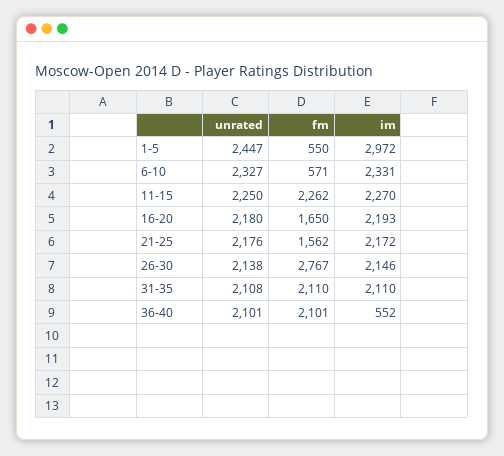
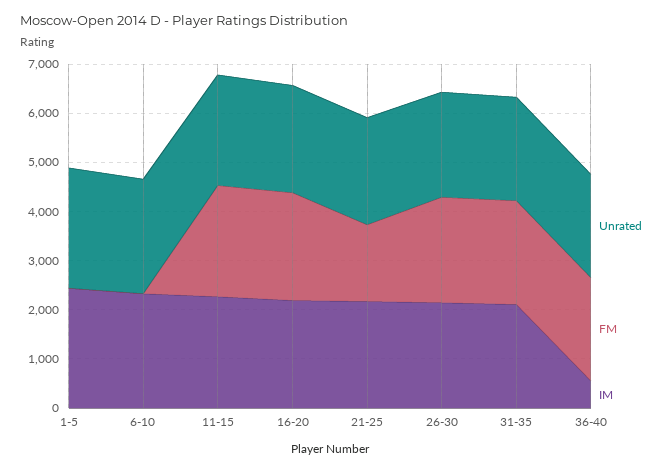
  {
    "unrated": {
      "1-5": 2447,
      "6-10": 2327,
      "11-15": 2250,
      "16-20": 2180,
      "21-25": 2176,
      "26-30": 2138,
      "31-35": 2108,
      "36-40": 2101
    },
    "fm": {
-     "1-5": 550,
+     "1-5": 0,
-     "6-10": 571,
+     "6-10": 0,
      "11-15": 2262,
-     "16-20": 1650,
+     "16-20": 2200,
      "21-25": 1562,
-     "26-30": 2767,
+     "26-30": 2200,
      "31-35": 2110,
      "36-40": 2101
    },
    "im": {
-     "1-5": 2972,
+     "1-5": 2400,
      "6-10": 2331,
      "11-15": 2270,
      "16-20": 2193,
      "21-25": 2172,
      "26-30": 2146,
      "31-35": 2110,
      "36-40": 552
    }
  }

